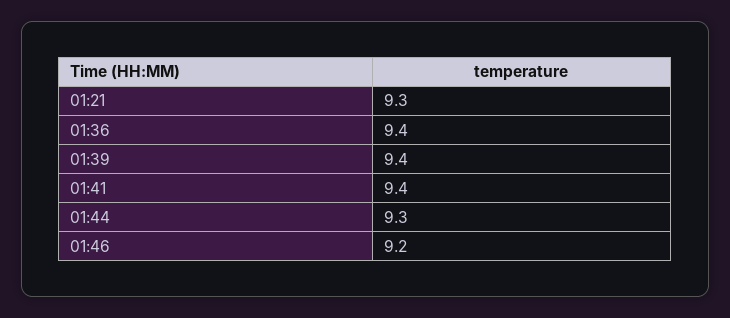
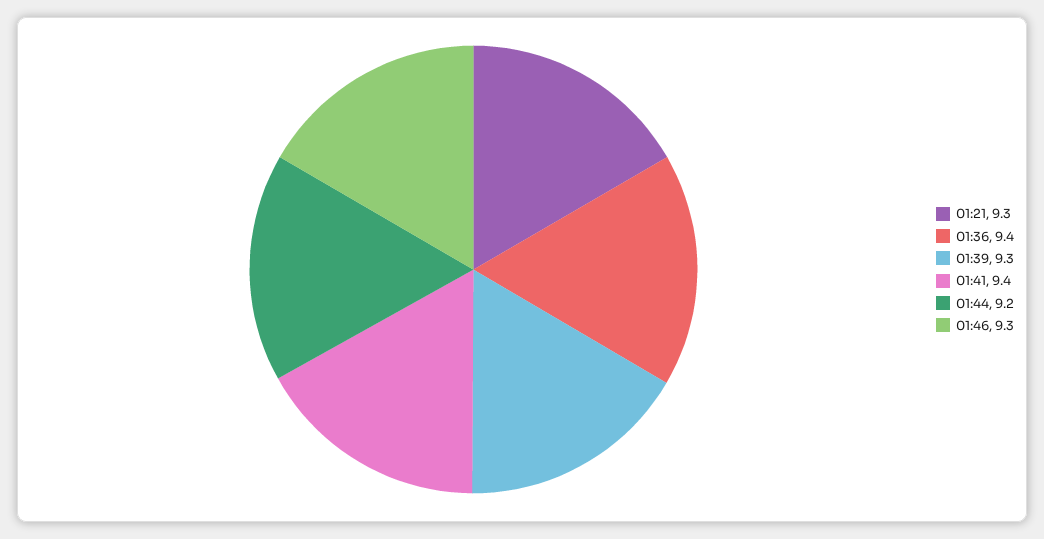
  {
    "01:21": 9.3,
    "01:36": 9.4,
-   "01:39": 9.4,
+   "01:39": 9.3,
    "01:41": 9.4,
-   "01:44": 9.3,
+   "01:44": 9.2,
-   "01:46": 9.2
+   "01:46": 9.3
  }

